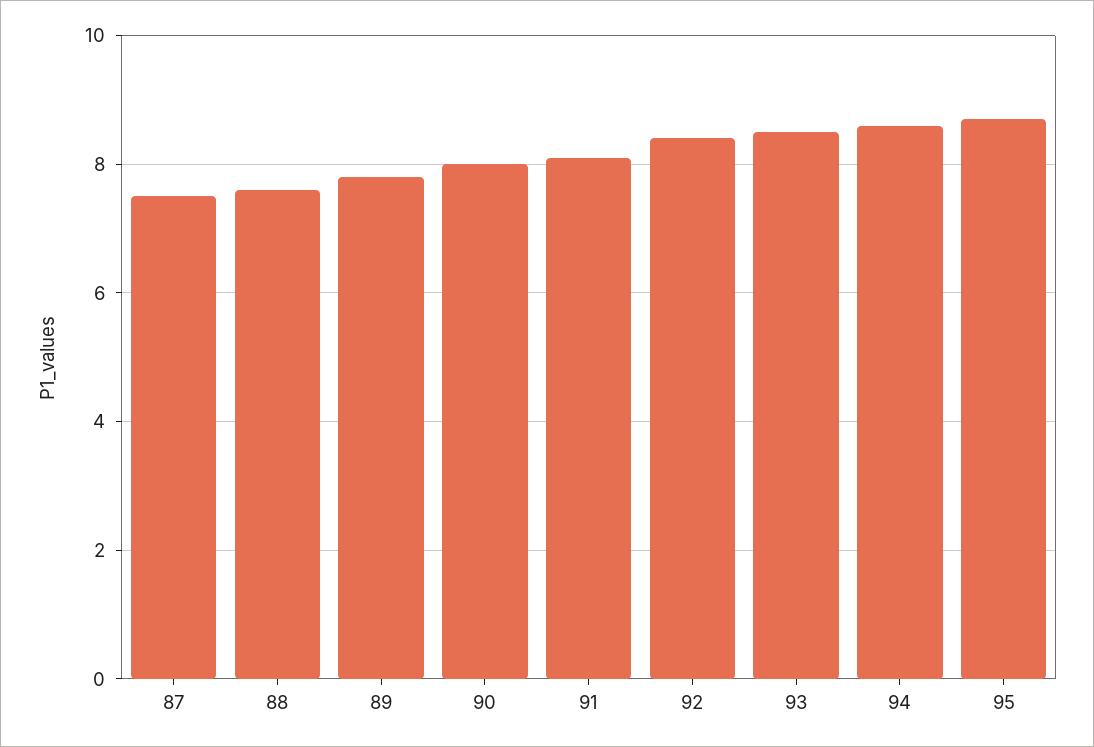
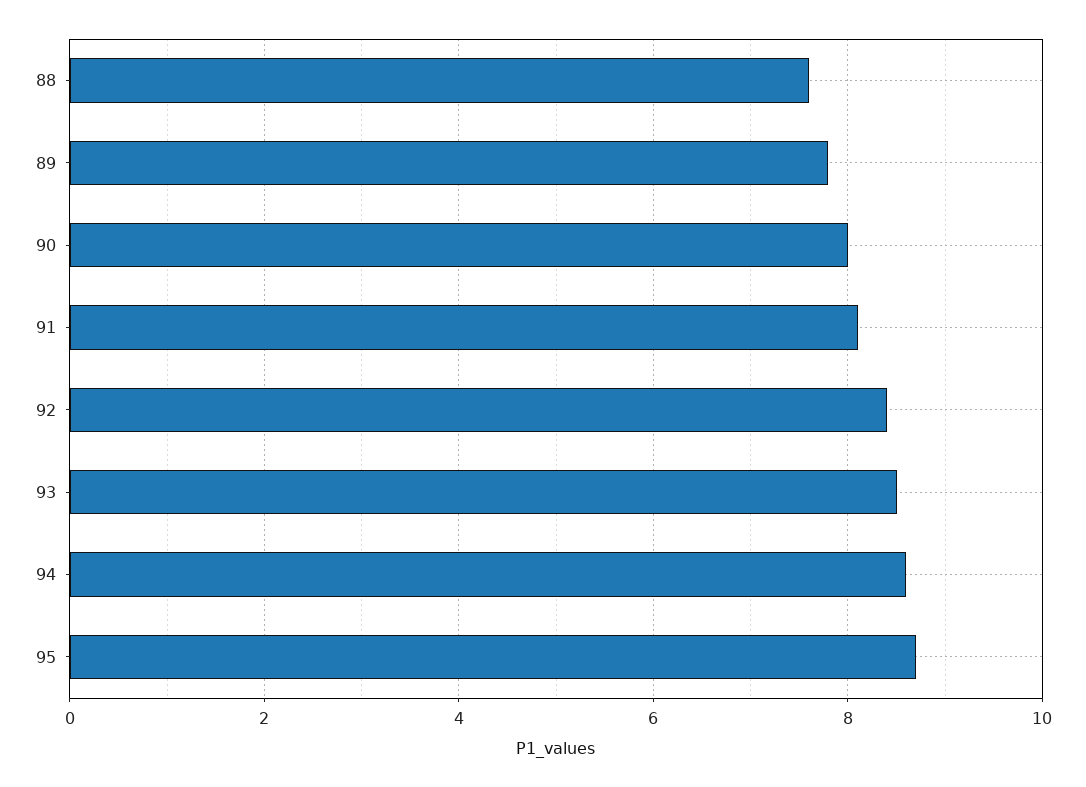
  {
-   "87": 7.5,
    "88": 7.5,
    "89": 8,
    "90": 8,
    "91": 8,
    "92": 8.5,
    "93": 8.5,
    "94": 8.5,
    "95": 8.5
  }

